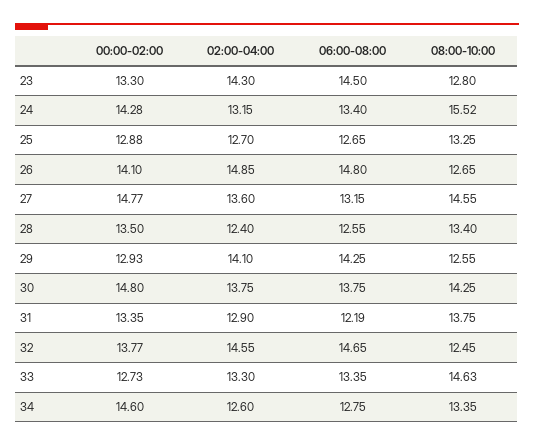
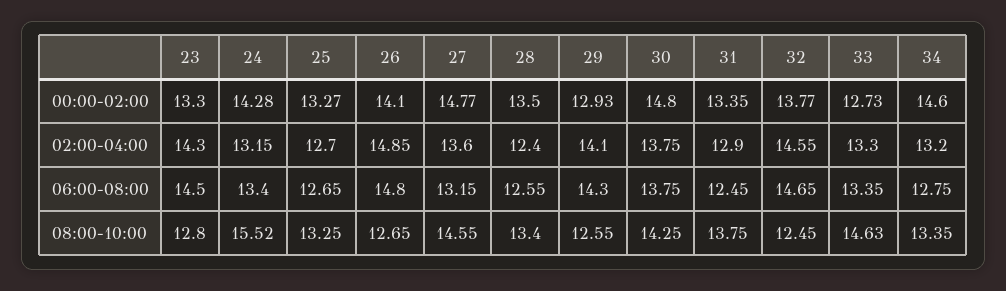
  {
    "00:00-02:00": {
      "23": 13.3,
      "24": 14.28,
-     "25": 12.88,
+     "25": 13.27,
      "26": 14.1,
      "27": 14.77,
      "28": 13.5,
      "29": 12.93,
      "30": 14.8,
      "31": 13.35,
      "32": 13.77,
      "33": 12.73,
      "34": 14.6
    },
    "02:00-04:00": {
      "23": 14.3,
      "24": 13.15,
      "25": 12.7,
      "26": 14.85,
      "27": 13.6,
      "28": 12.4,
      "29": 14.1,
      "30": 13.75,
      "31": 12.9,
      "32": 14.55,
      "33": 13.3,
-     "34": 12.6
+     "34": 13.2
    },
    "06:00-08:00": {
      "23": 14.5,
      "24": 13.4,
      "25": 12.65,
      "26": 14.8,
      "27": 13.15,
      "28": 12.55,
-     "29": 14.25,
+     "29": 14.3,
      "30": 13.75,
-     "31": 12.19,
+     "31": 12.45,
      "32": 14.65,
      "33": 13.35,
      "34": 12.75
    },
    "08:00-10:00": {
      "23": 12.8,
      "24": 15.52,
      "25": 13.25,
      "26": 12.65,
      "27": 14.55,
      "28": 13.4,
      "29": 12.55,
      "30": 14.25,
      "31": 13.75,
      "32": 12.45,
      "33": 14.63,
      "34": 13.35
    }
  }

